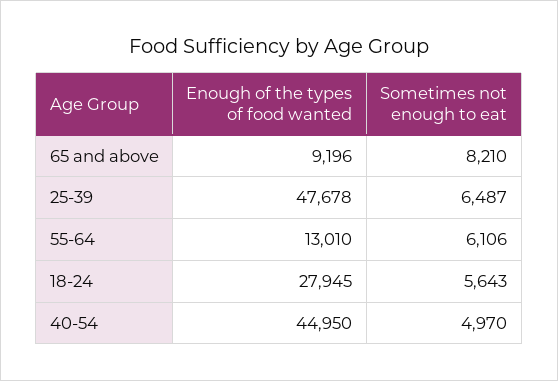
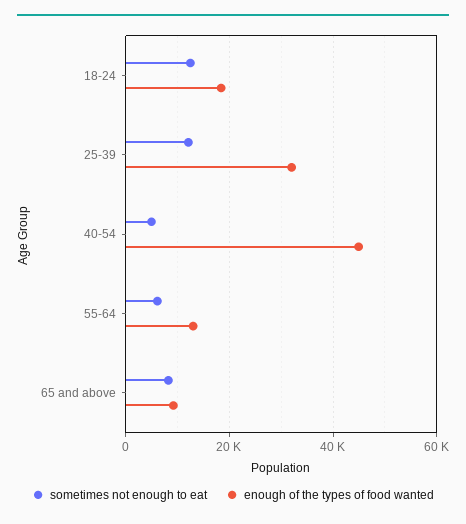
  {
    "Enough of the types of food wanted": {
      "65 and above": 9196,
-     "25-39": 47678,
+     "25-39": 32000,
      "55-64": 13010,
-     "18-24": 27945,
+     "18-24": 18000,
      "40-54": 44950
    },
    "Sometimes not enough to eat": {
      "65 and above": 8210,
-     "25-39": 6487,
+     "25-39": 12000,
      "55-64": 6106,
-     "18-24": 5643,
+     "18-24": 12000,
      "40-54": 4970
    }
  }

